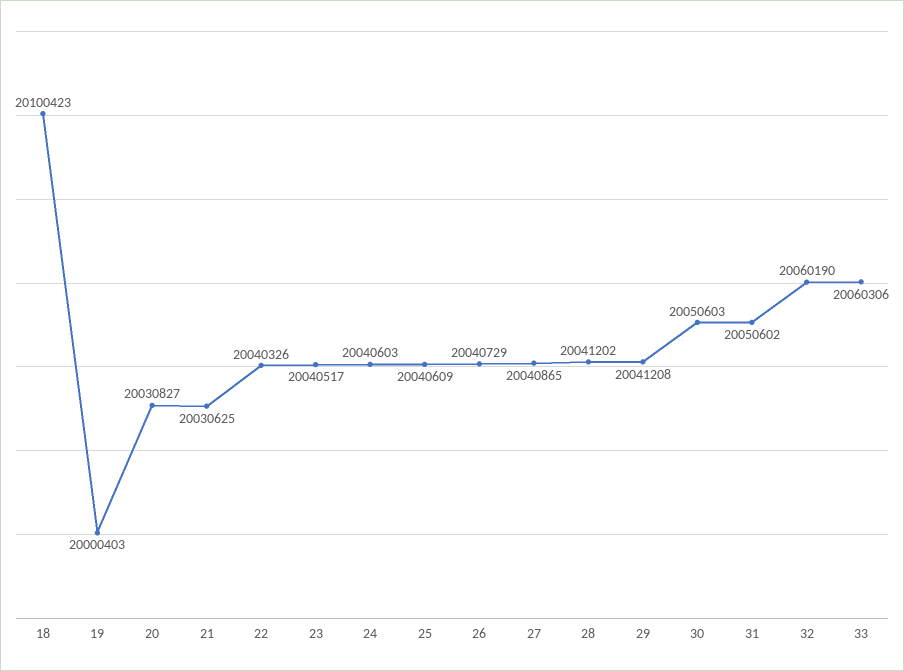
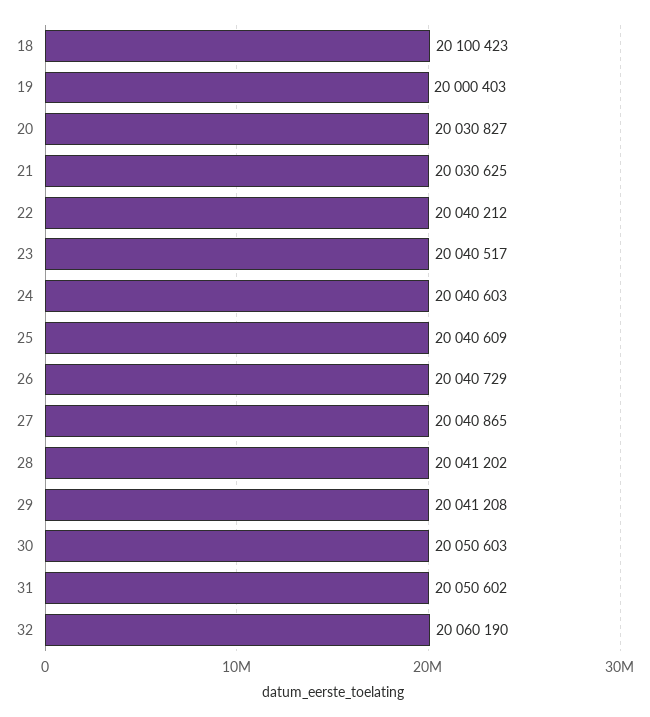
  {
    "18": 20100423,
    "19": 20000403,
    "20": 20030827,
    "21": 20030625,
-   "22": 20040326,
+   "22": 20040212,
    "23": 20040517,
    "24": 20040603,
    "25": 20040609,
    "26": 20040729,
    "27": 20040865,
    "28": 20041202,
    "29": 20041208,
    "30": 20050603,
    "31": 20050602,
-   "32": 20060190,
+   "32": 20060190
-   "33": 20060306
  }

